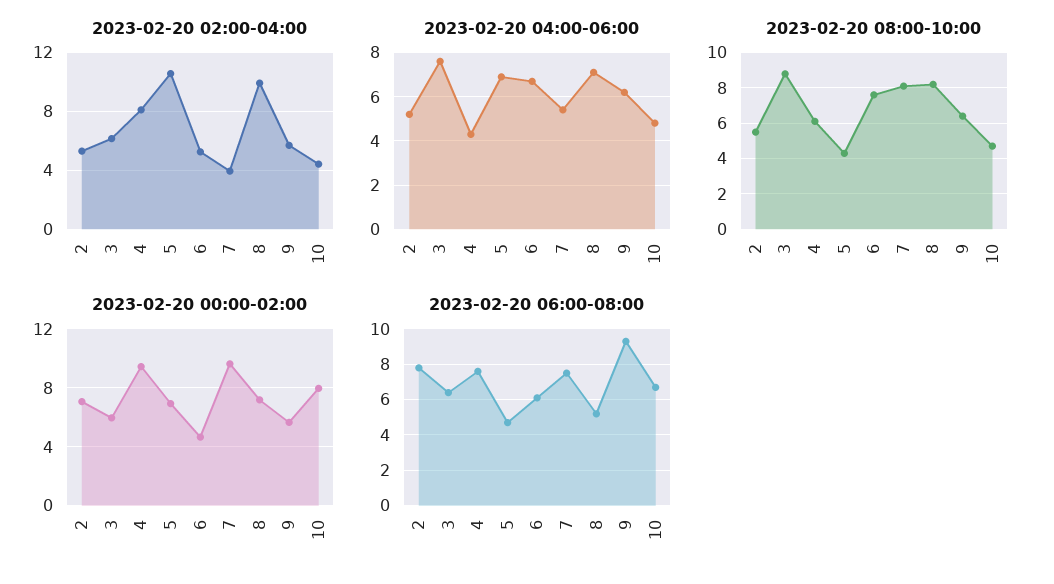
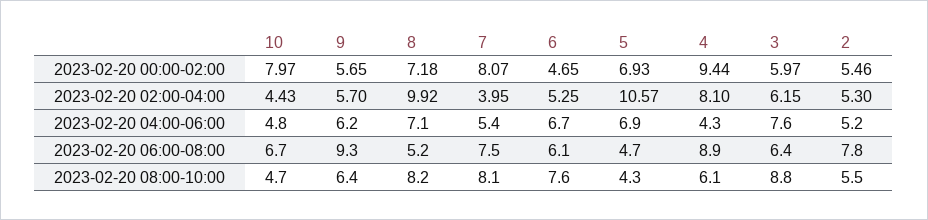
  {
    "2023-02-20 02:00-04:00": {
      "2": 5.3,
      "3": 6.15,
      "4": 8.1,
      "5": 10.57,
      "6": 5.25,
      "7": 3.95,
      "8": 9.92,
      "9": 5.7,
      "10": 4.43
    },
    "2023-02-20 04:00-06:00": {
      "2": 5.2,
      "3": 7.6,
      "4": 4.3,
      "5": 6.9,
      "6": 6.7,
      "7": 5.4,
      "8": 7.1,
      "9": 6.2,
      "10": 4.8
    },
    "2023-02-20 08:00-10:00": {
      "2": 5.5,
      "3": 8.8,
      "4": 6.1,
      "5": 4.3,
      "6": 7.6,
      "7": 8.1,
      "8": 8.2,
      "9": 6.4,
      "10": 4.7
    },
    "2023-02-20 00:00-02:00": {
-     "2": 7,
+     "2": 5.46,
      "3": 5.97,
      "4": 9.44,
      "5": 6.93,
      "6": 4.65,
-     "7": 9.5,
+     "7": 8.07,
      "8": 7.18,
      "9": 5.65,
      "10": 7.97
    },
    "2023-02-20 06:00-08:00": {
      "2": 7.8,
      "3": 6.4,
-     "4": 7.5,
+     "4": 8.9,
      "5": 4.7,
      "6": 6.1,
      "7": 7.5,
      "8": 5.2,
      "9": 9.3,
      "10": 6.7
    }
  }

